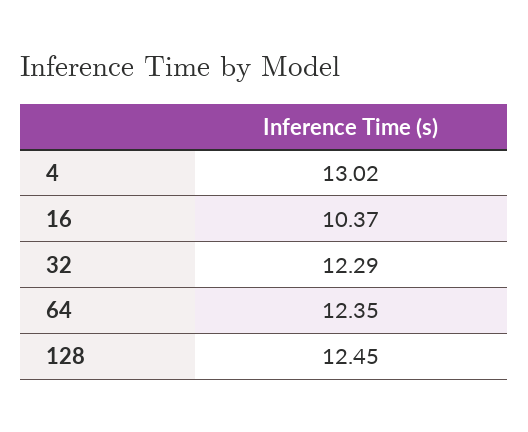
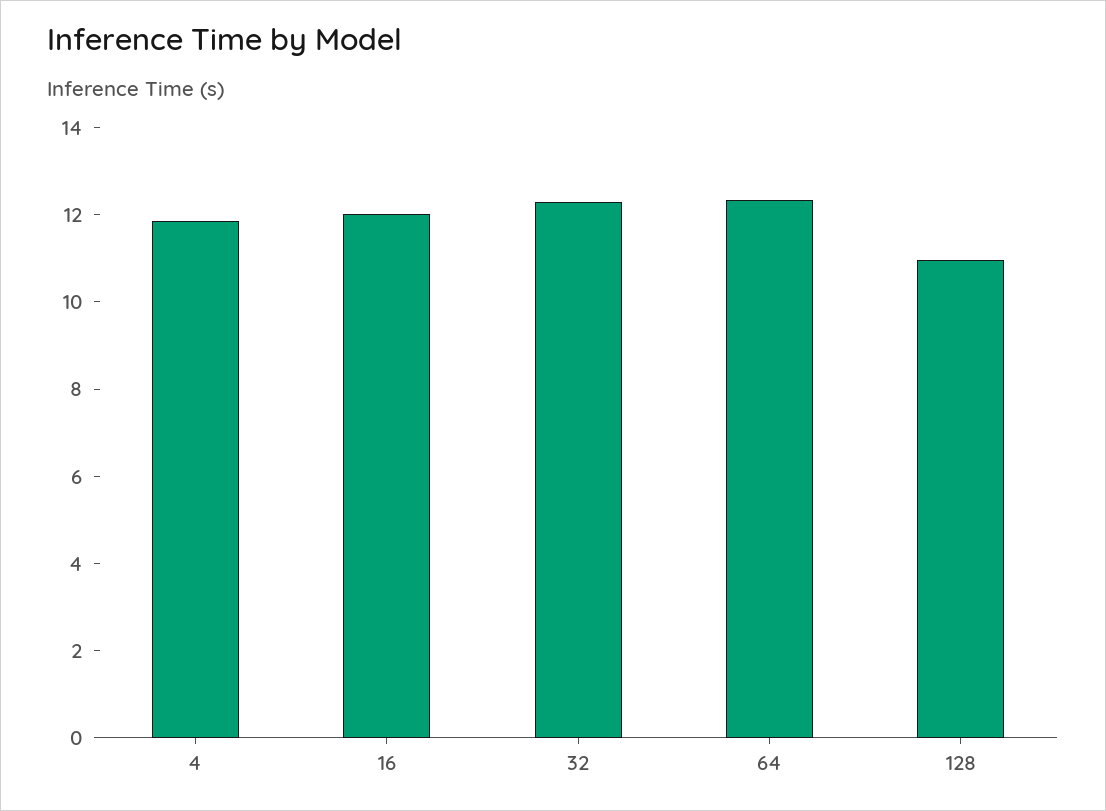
  {
-   "4": 13.02,
+   "4": 12,
-   "16": 10.37,
+   "16": 12,
    "32": 12.29,
    "64": 12.35,
-   "128": 12.45
+   "128": 11
  }

